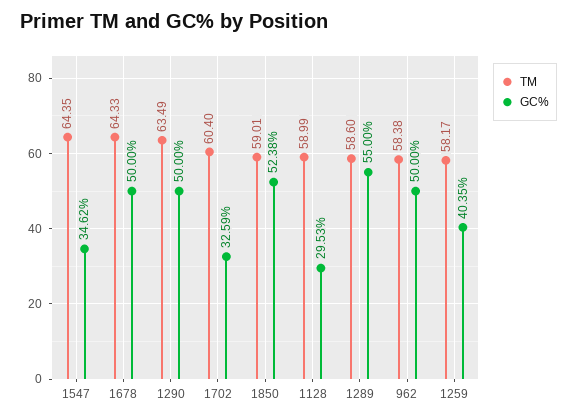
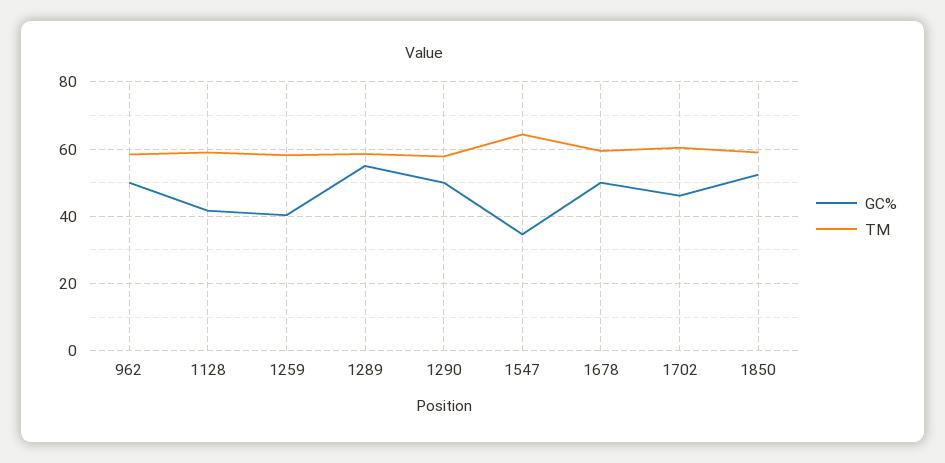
  {
    "TM": {
      "1547": 64.35,
-     "1678": 64.33,
+     "1678": 60,
-     "1290": 63.49,
+     "1290": 58,
      "1702": 60.4,
      "1850": 59.01,
      "1128": 58.99,
      "1289": 58.6,
      "962": 58.38,
      "1259": 58.17
    },
    "GC%": {
      "1547": 34.62,
      "1678": 50,
      "1290": 50,
-     "1702": 32.59,
+     "1702": 46,
      "1850": 52.38,
-     "1128": 29.53,
+     "1128": 42,
      "1289": 55,
      "962": 50,
      "1259": 40.35
    }
  }

